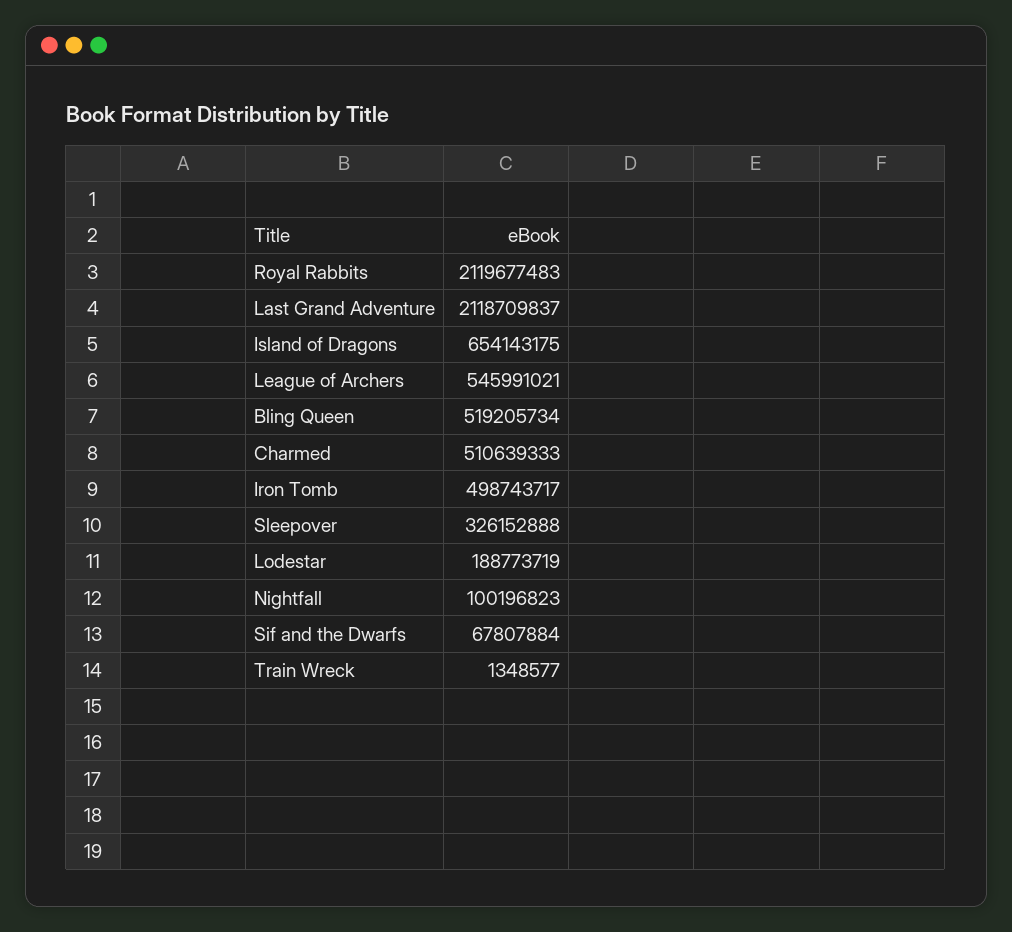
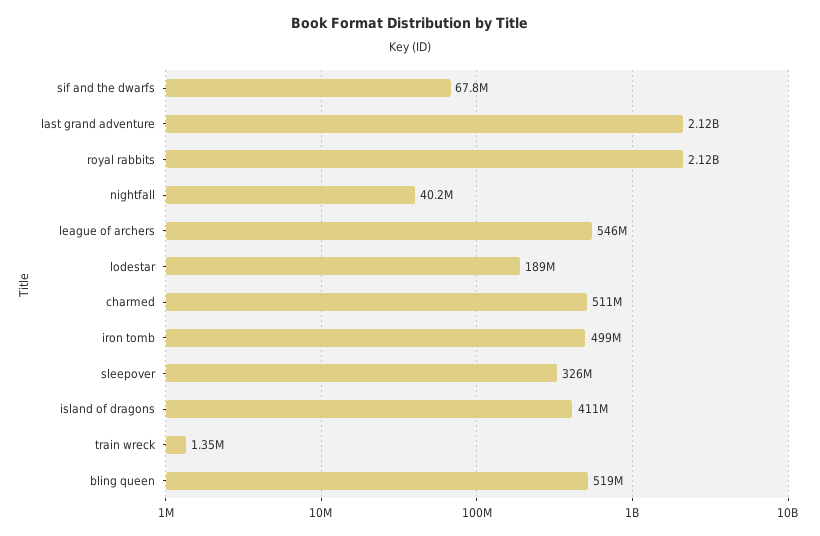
  {
    "Royal Rabbits": 2119677483,
    "Last Grand Adventure": 2118709837,
-   "Island of Dragons": 654143175,
+   "Island of Dragons": 411000000,
    "League of Archers": 545991021,
    "Bling Queen": 519205734,
    "Charmed": 510639333,
    "Iron Tomb": 498743717,
    "Sleepover": 326152888,
    "Lodestar": 188773719,
-   "Nightfall": 100196823,
+   "Nightfall": 40200000,
    "Sif and the Dwarfs": 67807884,
    "Train Wreck": 1348577
  }

